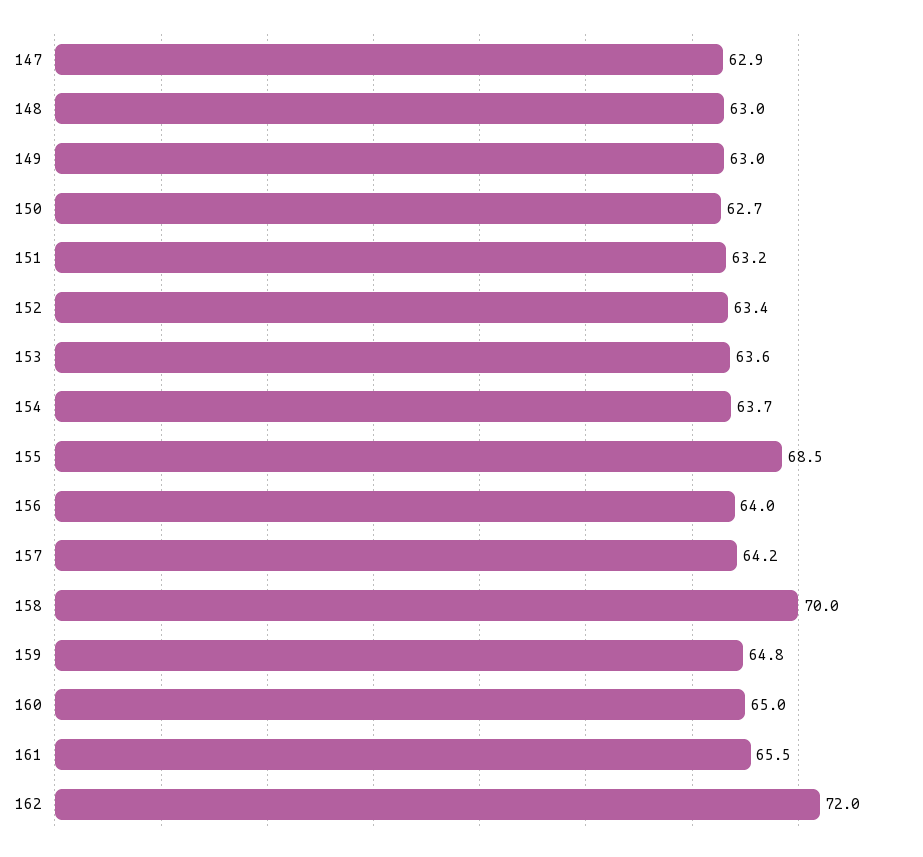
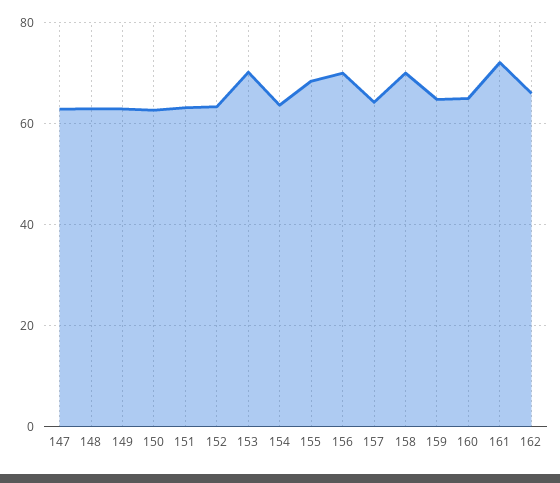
  {
    "147": 62.9,
    "148": 63,
    "149": 63,
    "150": 62.7,
    "151": 63.2,
    "152": 63.4,
-   "153": 63.6,
+   "153": 70,
    "154": 63.7,
    "155": 68.5,
-   "156": 64,
+   "156": 70,
    "157": 64.2,
    "158": 70,
    "159": 64.8,
    "160": 65,
-   "161": 65.5,
+   "161": 72,
-   "162": 72
+   "162": 66
  }

